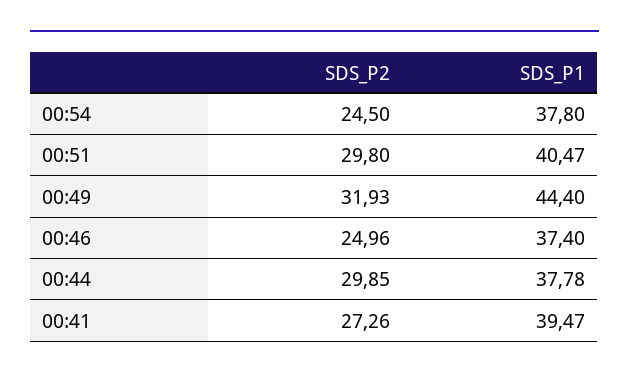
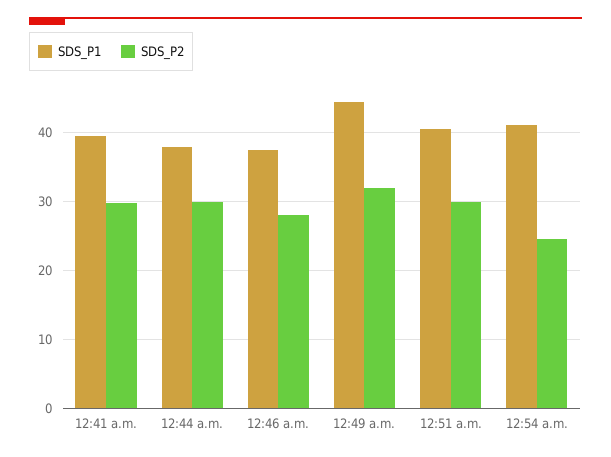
  {
    "SDS_P2": {
      "00:54": 24.5,
      "00:51": 29.8,
      "00:49": 31.93,
-     "00:46": 24.96,
+     "00:46": 28,
      "00:44": 29.85,
-     "00:41": 27.26
+     "00:41": 30
    },
    "SDS_P1": {
-     "00:54": 37.8,
+     "00:54": 41,
      "00:51": 40.47,
      "00:49": 44.4,
      "00:46": 37.4,
      "00:44": 37.78,
      "00:41": 39.47
    }
  }

